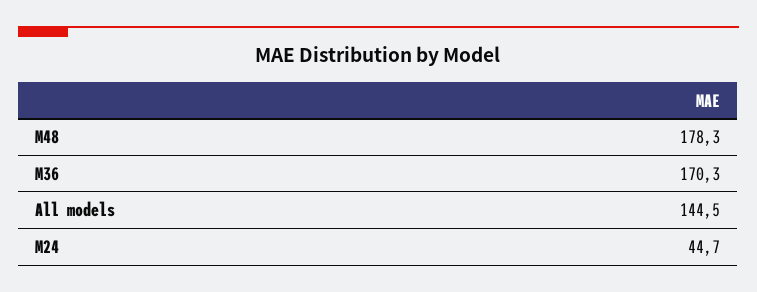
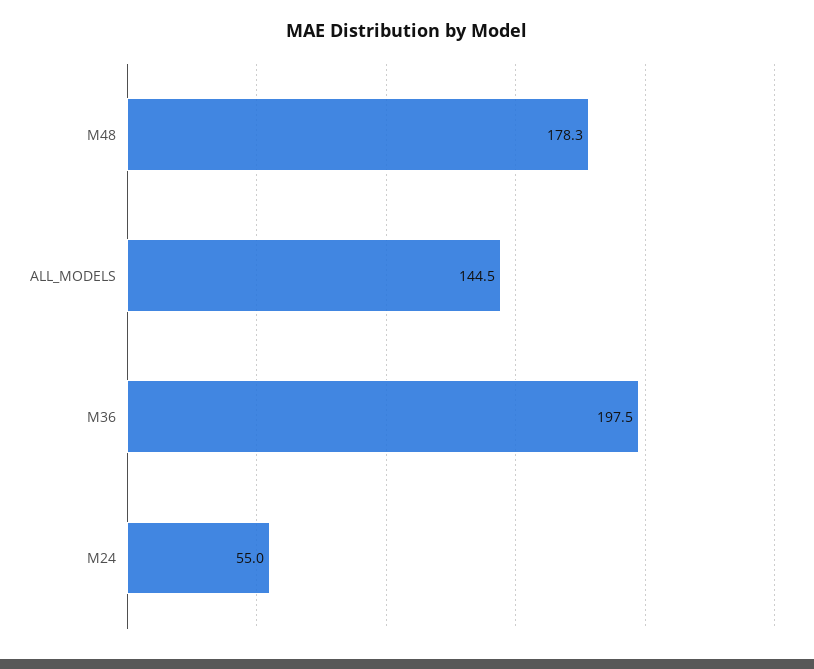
  {
    "M48": 178.3,
-   "M36": 170.3,
+   "M36": 197.5,
    "All models": 144.5,
-   "M24": 44.7
+   "M24": 55
  }

